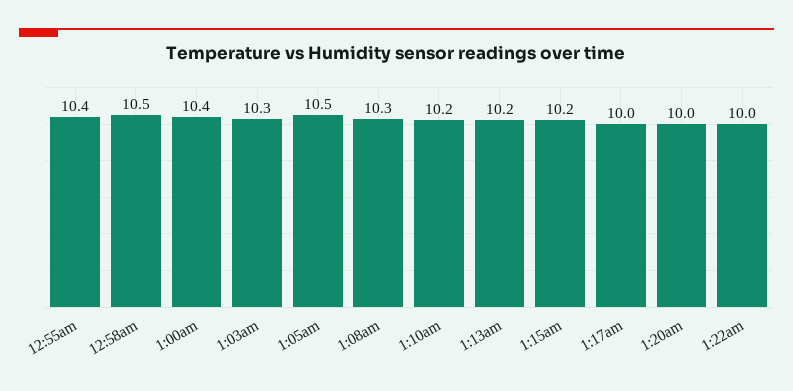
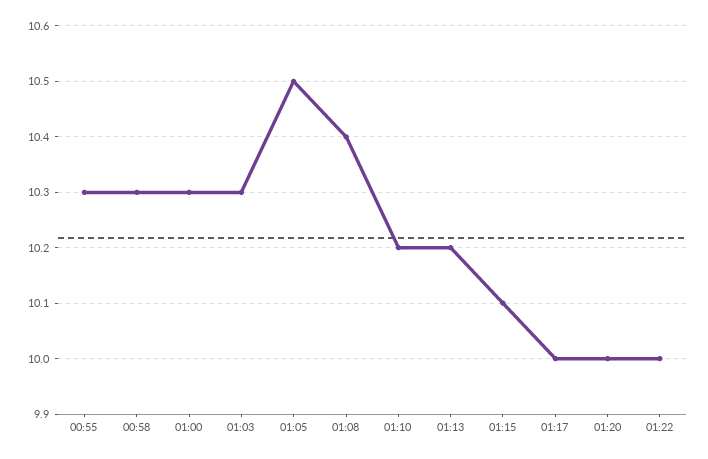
  {
-   "12:55am": 10.4,
+   "12:55am": 10.3,
-   "12:58am": 10.5,
+   "12:58am": 10.3,
-   "1:00am": 10.4,
+   "1:00am": 10.3,
    "1:03am": 10.3,
    "1:05am": 10.5,
-   "1:08am": 10.3,
+   "1:08am": 10.4,
    "1:10am": 10.2,
    "1:13am": 10.2,
-   "1:15am": 10.2,
+   "1:15am": 10.1,
    "1:17am": 10,
    "1:20am": 10,
    "1:22am": 10
  }

